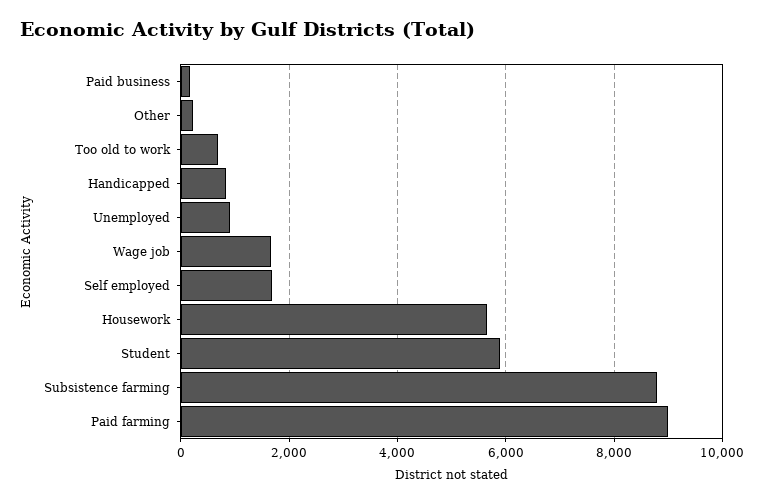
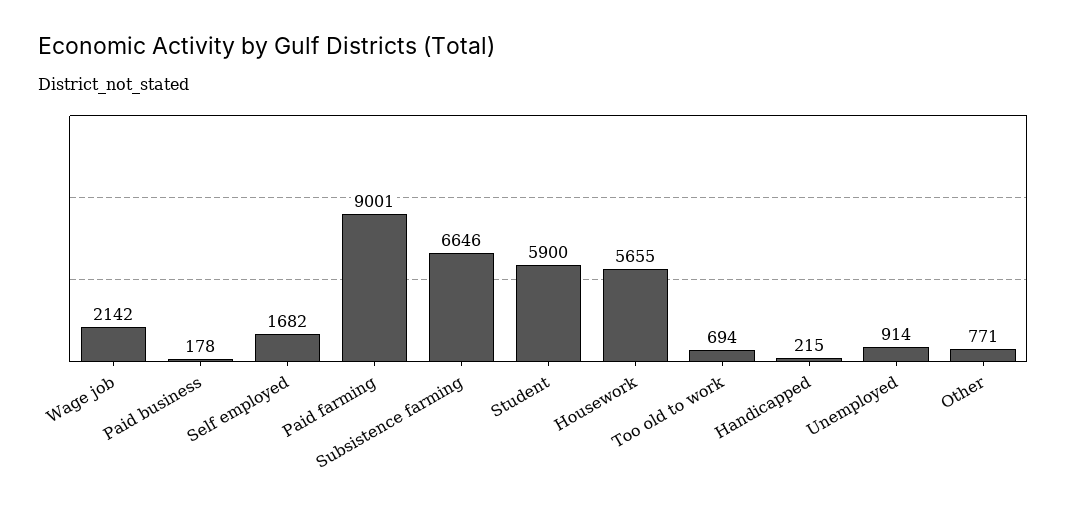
  {
    "Paid business": 178,
-   "Other": 200,
+   "Other": 771,
    "Too old to work": 694,
-   "Handicapped": 800,
+   "Handicapped": 215,
    "Unemployed": 914,
-   "Wage job": 1600,
+   "Wage job": 2142,
    "Self employed": 1682,
    "Housework": 5655,
    "Student": 5900,
-   "Subsistence farming": 8800,
+   "Subsistence farming": 6646,
    "Paid farming": 9001
  }

